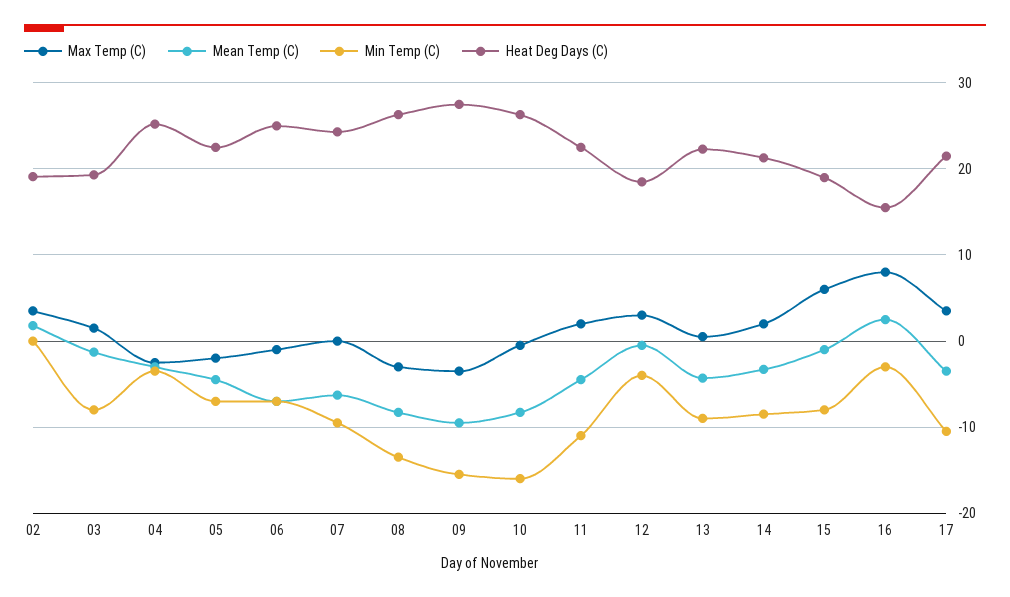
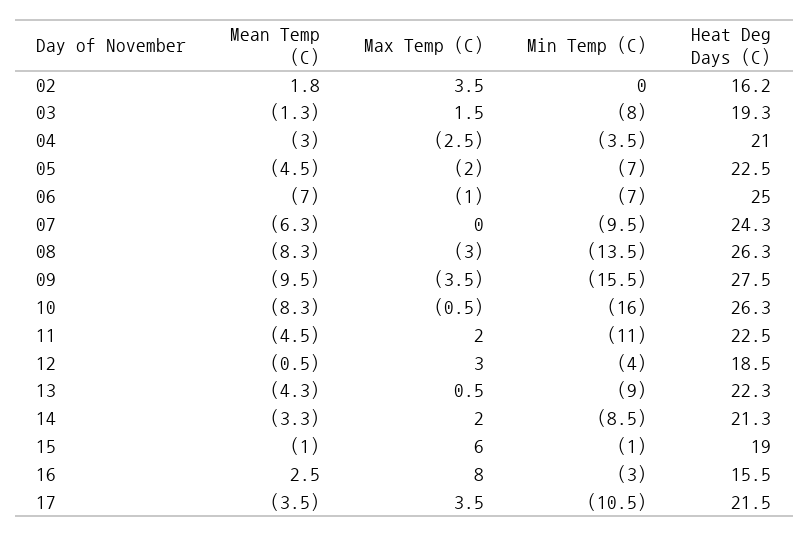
  {
    "Max Temp (C)": {
      "02": 3.5,
      "03": 1.5,
      "04": -2.5,
      "05": -2,
      "06": -1,
      "07": 0,
      "08": -3,
      "09": -3.5,
      "10": -0.5,
      "11": 2,
      "12": 3,
      "13": 0.5,
      "14": 2,
      "15": 6,
      "16": 8,
      "17": 3.5
    },
    "Mean Temp (C)": {
      "02": 1.8,
      "03": -1.3,
      "04": -3,
      "05": -4.5,
      "06": -7,
      "07": -6.3,
      "08": -8.3,
      "09": -9.5,
      "10": -8.3,
      "11": -4.5,
      "12": -0.5,
      "13": -4.3,
      "14": -3.3,
      "15": -1,
      "16": 2.5,
      "17": -3.5
    },
    "Min Temp (C)": {
      "02": 0,
      "03": -8,
      "04": -3.5,
      "05": -7,
      "06": -7,
      "07": -9.5,
      "08": -13.5,
      "09": -15.5,
      "10": -16,
      "11": -11,
      "12": -4,
      "13": -9,
      "14": -8.5,
-     "15": -8,
+     "15": -1,
      "16": -3,
      "17": -10.5
    },
    "Heat Deg Days (C)": {
-     "02": 19,
+     "02": 16.2,
      "03": 19.3,
-     "04": 25,
+     "04": 21,
      "05": 22.5,
      "06": 25,
      "07": 24.3,
      "08": 26.3,
      "09": 27.5,
      "10": 26.3,
      "11": 22.5,
      "12": 18.5,
      "13": 22.3,
      "14": 21.3,
      "15": 19,
      "16": 15.5,
      "17": 21.5
    }
  }

